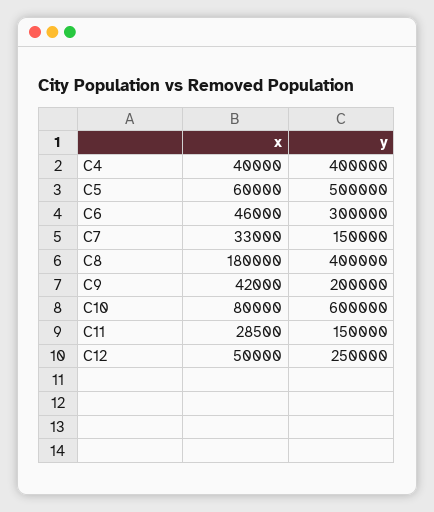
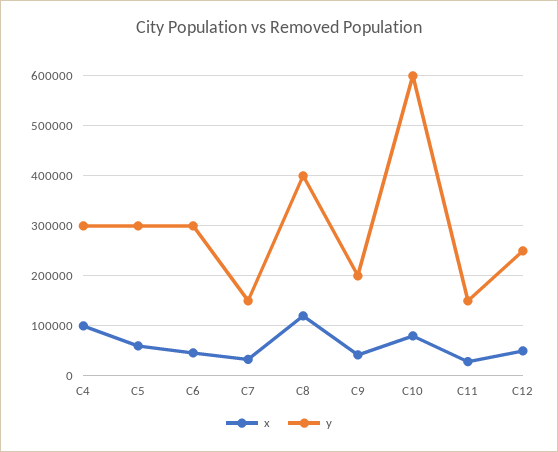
  {
    "x": {
-     "C4": 40000,
+     "C4": 100000,
      "C5": 60000,
      "C6": 46000,
      "C7": 33000,
-     "C8": 180000,
+     "C8": 120000,
      "C9": 42000,
      "C10": 80000,
      "C11": 28500,
      "C12": 50000
    },
    "y": {
-     "C4": 400000,
+     "C4": 300000,
-     "C5": 500000,
+     "C5": 300000,
      "C6": 300000,
      "C7": 150000,
      "C8": 400000,
      "C9": 200000,
      "C10": 600000,
      "C11": 150000,
      "C12": 250000
    }
  }

